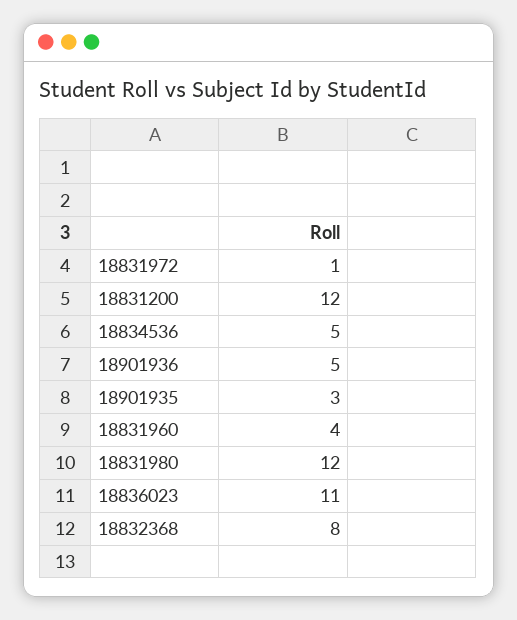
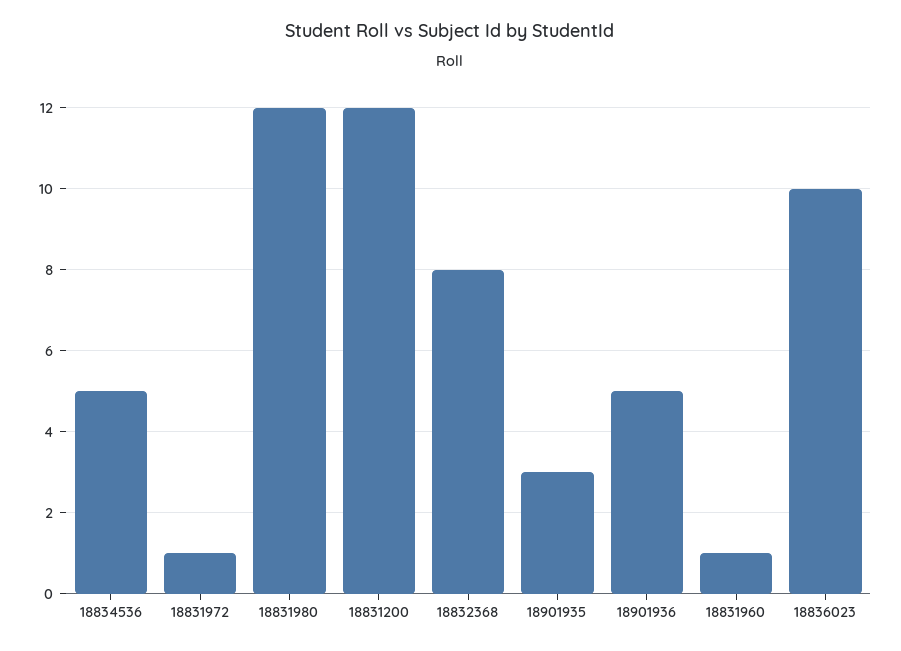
  {
    "18831972": 1,
    "18831200": 12,
    "18834536": 5,
    "18901936": 5,
    "18901935": 3,
-   "18831960": 4,
+   "18831960": 1,
    "18831980": 12,
-   "18836023": 11,
+   "18836023": 10,
    "18832368": 8
  }

